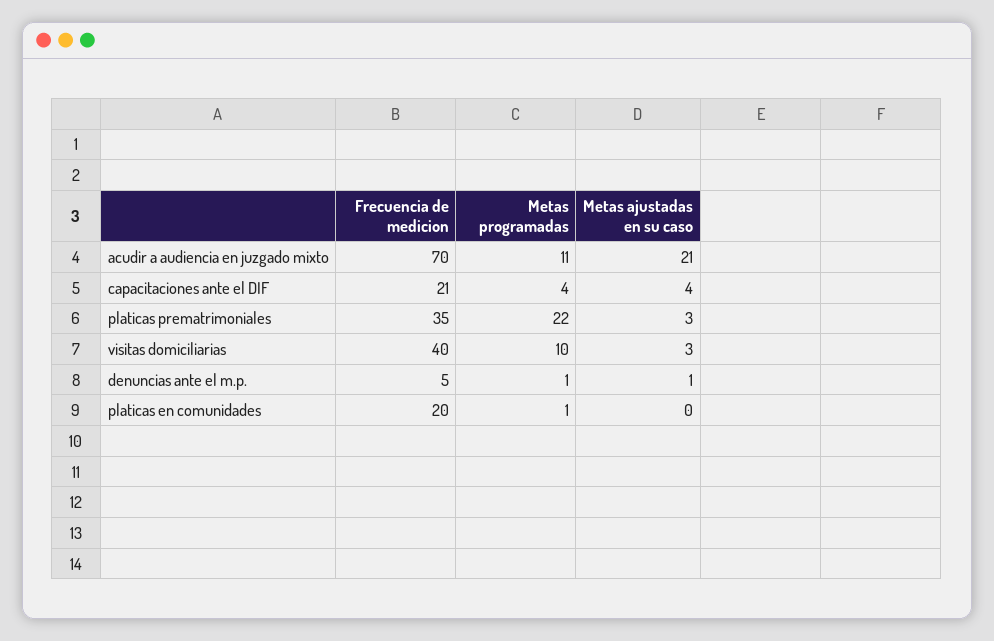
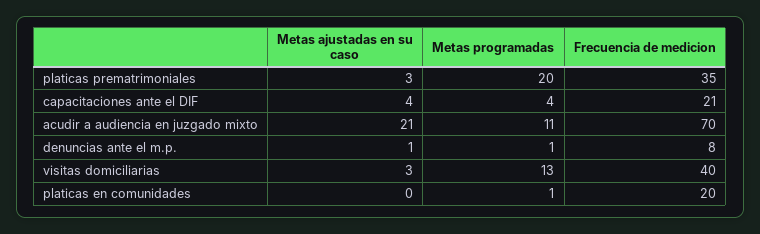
  {
    "Frecuencia de medicion": {
      "acudir a audiencia en juzgado mixto": 70,
      "capacitaciones ante el DIF": 21,
      "platicas prematrimoniales": 35,
      "visitas domiciliarias": 40,
-     "denuncias ante el m.p.": 5,
+     "denuncias ante el m.p.": 8,
      "platicas en comunidades": 20
    },
    "Metas programadas": {
      "acudir a audiencia en juzgado mixto": 11,
      "capacitaciones ante el DIF": 4,
-     "platicas prematrimoniales": 22,
+     "platicas prematrimoniales": 20,
-     "visitas domiciliarias": 10,
+     "visitas domiciliarias": 13,
      "denuncias ante el m.p.": 1,
      "platicas en comunidades": 1
    },
    "Metas ajustadas en su caso": {
      "acudir a audiencia en juzgado mixto": 21,
      "capacitaciones ante el DIF": 4,
      "platicas prematrimoniales": 3,
      "visitas domiciliarias": 3,
      "denuncias ante el m.p.": 1,
      "platicas en comunidades": 0
    }
  }

